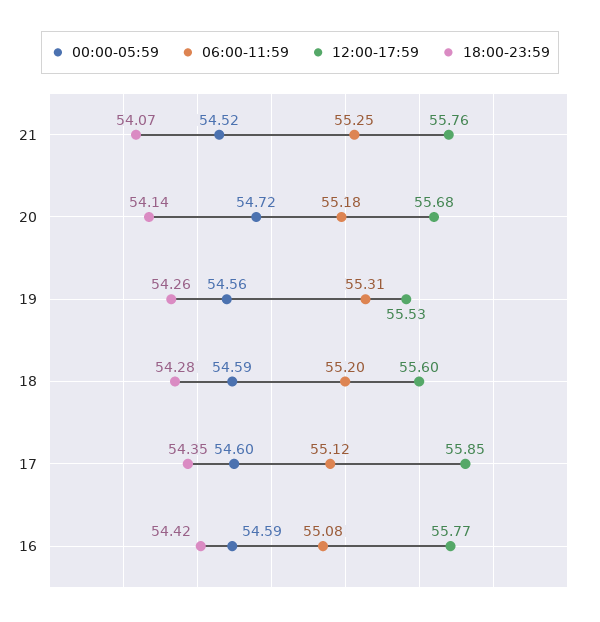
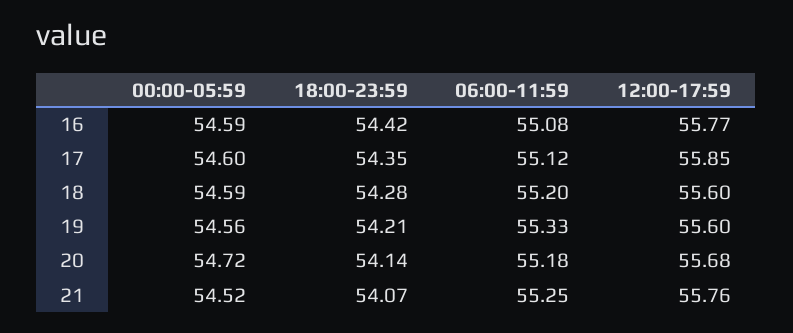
  {
    "00:00-05:59": {
      "21": 54.52,
      "20": 54.72,
      "19": 54.56,
      "18": 54.59,
      "17": 54.6,
      "16": 54.59
    },
    "06:00-11:59": {
      "21": 55.25,
      "20": 55.18,
-     "19": 55.31,
+     "19": 55.33,
      "18": 55.2,
      "17": 55.12,
      "16": 55.08
    },
    "12:00-17:59": {
      "21": 55.76,
      "20": 55.68,
-     "19": 55.53,
+     "19": 55.6,
      "18": 55.6,
      "17": 55.85,
      "16": 55.77
    },
    "18:00-23:59": {
      "21": 54.07,
      "20": 54.14,
-     "19": 54.26,
+     "19": 54.21,
      "18": 54.28,
      "17": 54.35,
      "16": 54.42
    }
  }

